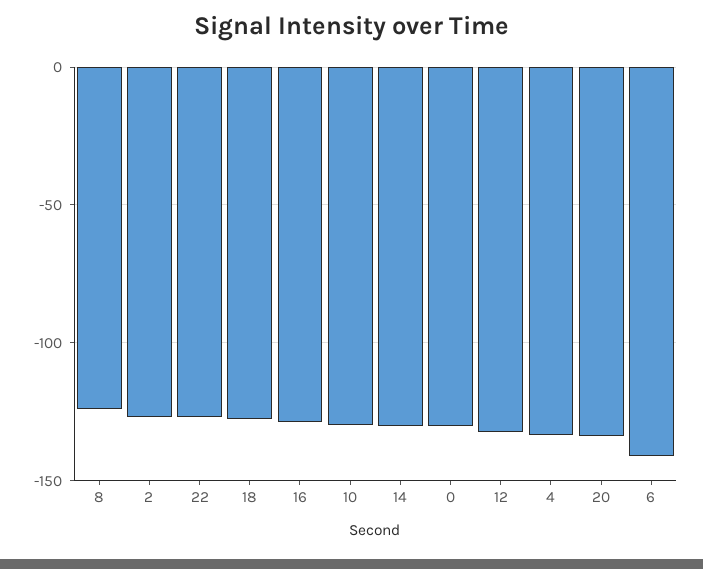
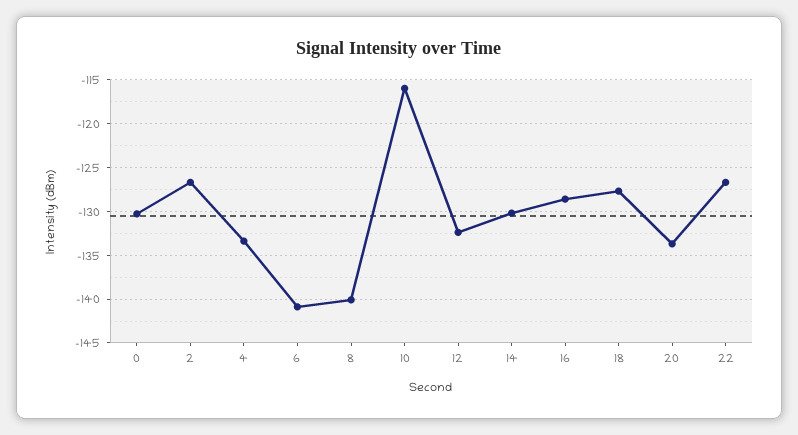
  {
-   "8": -125,
+   "8": -140,
    "2": -127,
    "22": -127,
    "18": -128,
    "16": -129,
-   "10": -130,
+   "10": -116,
    "14": -130,
    "0": -130,
    "12": -132,
    "4": -133,
    "20": -134,
    "6": -141
  }

